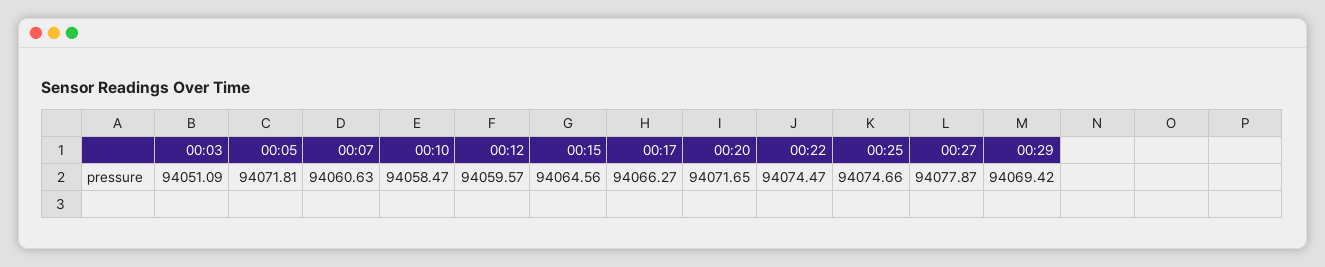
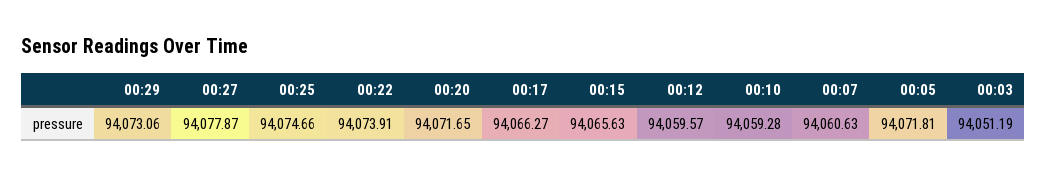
  {
-   "00:03": 94051.09,
+   "00:03": 94051.19,
    "00:05": 94071.81,
    "00:07": 94060.63,
-   "00:10": 94058.47,
+   "00:10": 94059.28,
    "00:12": 94059.57,
-   "00:15": 94064.56,
+   "00:15": 94065.63,
    "00:17": 94066.27,
    "00:20": 94071.65,
-   "00:22": 94074.47,
+   "00:22": 94073.91,
    "00:25": 94074.66,
    "00:27": 94077.87,
-   "00:29": 94069.42
+   "00:29": 94073.06
  }

